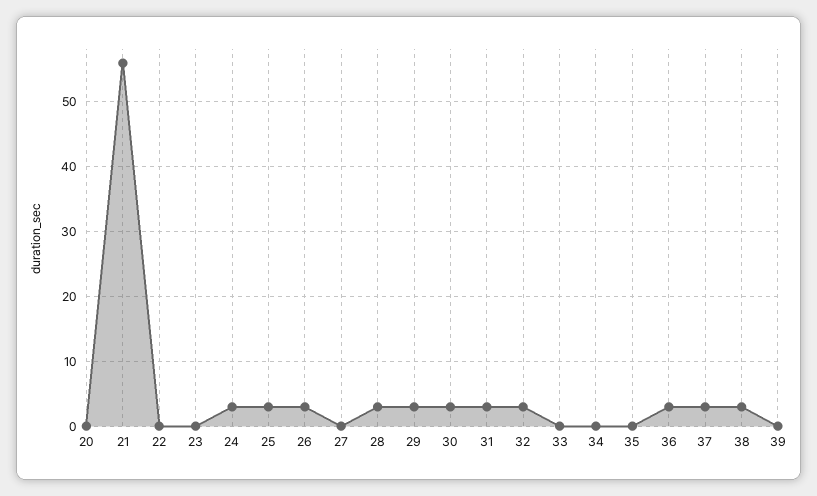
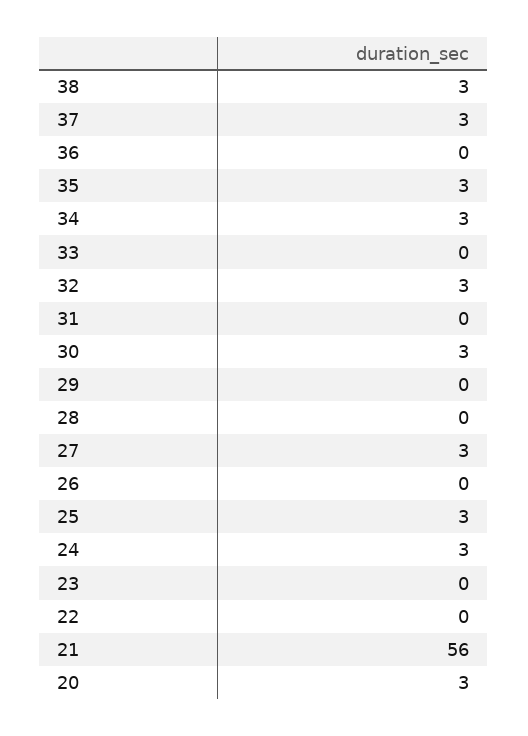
  {
-   "20": 0,
+   "20": 3,
    "21": 56,
    "22": 0,
    "23": 0,
    "24": 3,
    "25": 3,
-   "26": 3,
+   "26": 0,
-   "27": 0,
+   "27": 3,
-   "28": 3,
+   "28": 0,
-   "29": 3,
+   "29": 0,
    "30": 3,
-   "31": 3,
+   "31": 0,
    "32": 3,
    "33": 0,
-   "34": 0,
+   "34": 3,
-   "35": 0,
+   "35": 3,
-   "36": 3,
+   "36": 0,
    "37": 3,
-   "38": 3,
+   "38": 3
-   "39": 0
  }

